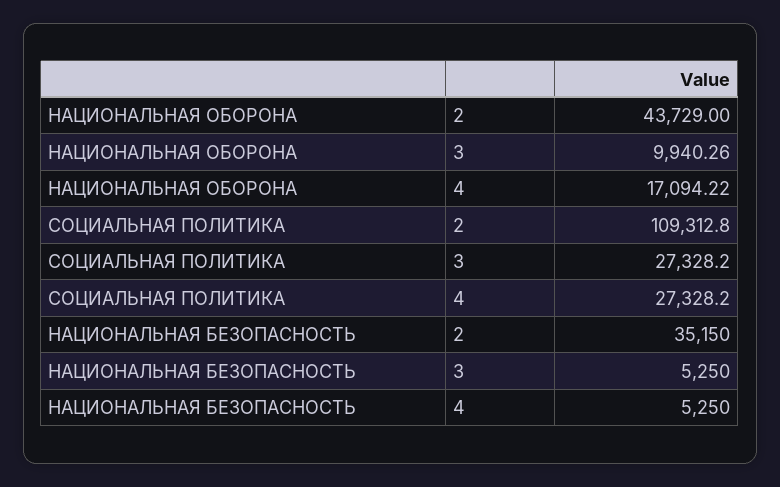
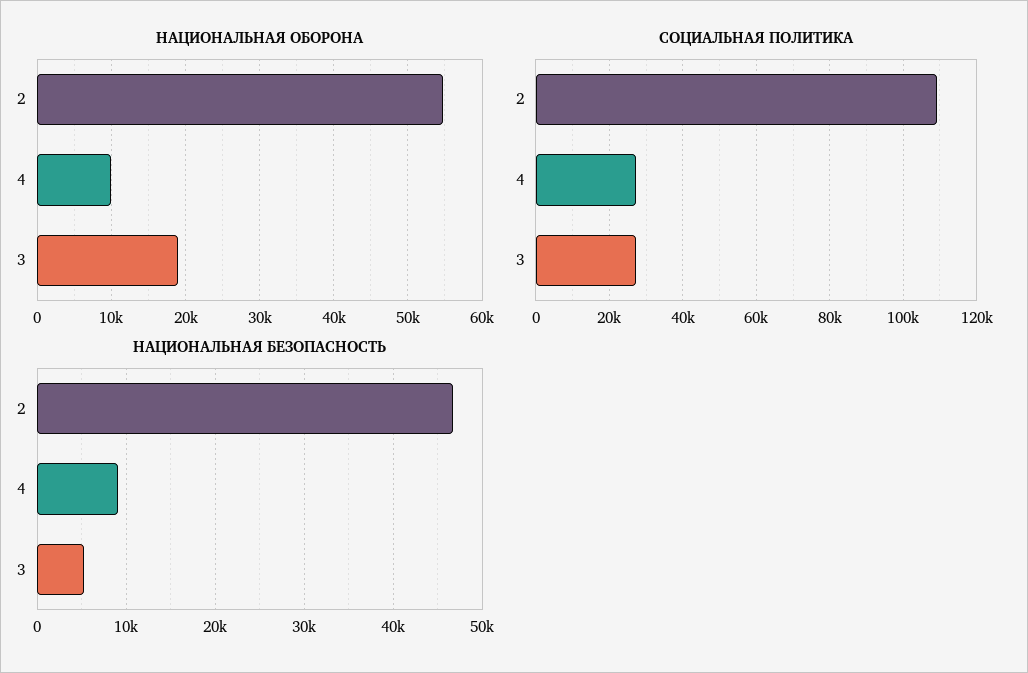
  {
    "НАЦИОНАЛЬНАЯ ОБОРОНА": {
-     "2": 43729,
+     "2": 55000,
-     "3": 9940.26,
+     "3": 19000,
-     "4": 17094.22
+     "4": 10000
    },
    "СОЦИАЛЬНАЯ ПОЛИТИКА": {
      "2": 109312.8,
      "3": 27328.2,
      "4": 27328.2
    },
    "НАЦИОНАЛЬНАЯ БЕЗОПАСНОСТЬ": {
-     "2": 35150,
+     "2": 47000,
      "3": 5250,
-     "4": 5250
+     "4": 9000
    }
  }

